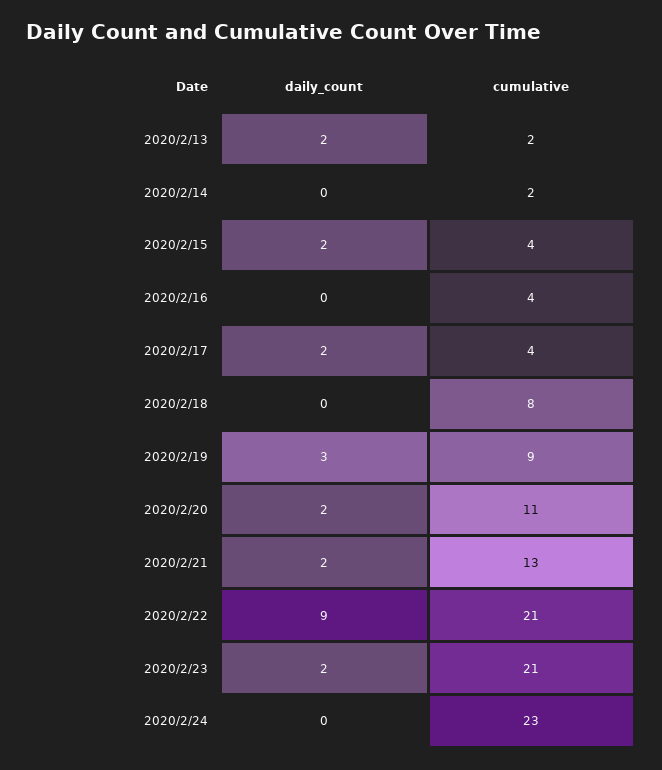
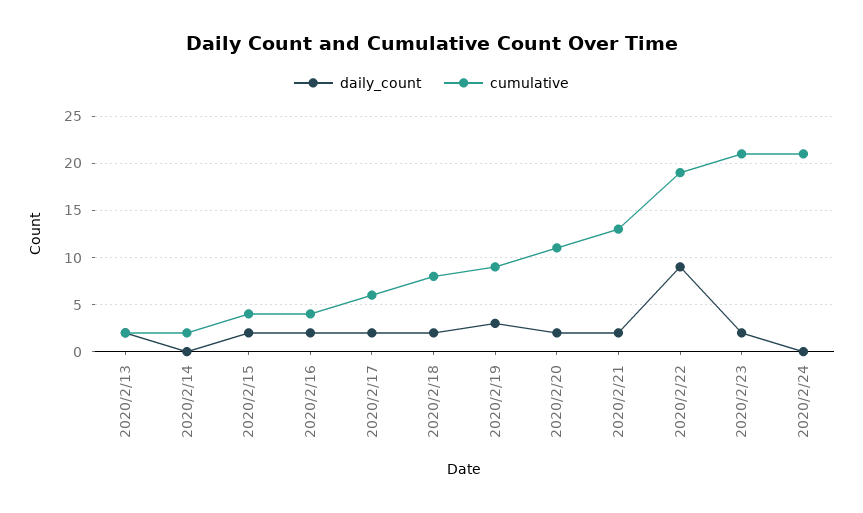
  {
    "daily_count": {
      "2020/2/13": 2,
      "2020/2/14": 0,
      "2020/2/15": 2,
-     "2020/2/16": 0,
+     "2020/2/16": 2,
      "2020/2/17": 2,
-     "2020/2/18": 0,
+     "2020/2/18": 2,
      "2020/2/19": 3,
      "2020/2/20": 2,
      "2020/2/21": 2,
      "2020/2/22": 9,
      "2020/2/23": 2,
      "2020/2/24": 0
    },
    "cumulative": {
      "2020/2/13": 2,
      "2020/2/14": 2,
      "2020/2/15": 4,
      "2020/2/16": 4,
-     "2020/2/17": 4,
+     "2020/2/17": 6,
      "2020/2/18": 8,
      "2020/2/19": 9,
      "2020/2/20": 11,
      "2020/2/21": 13,
-     "2020/2/22": 21,
+     "2020/2/22": 19,
      "2020/2/23": 21,
-     "2020/2/24": 23
+     "2020/2/24": 21
    }
  }

